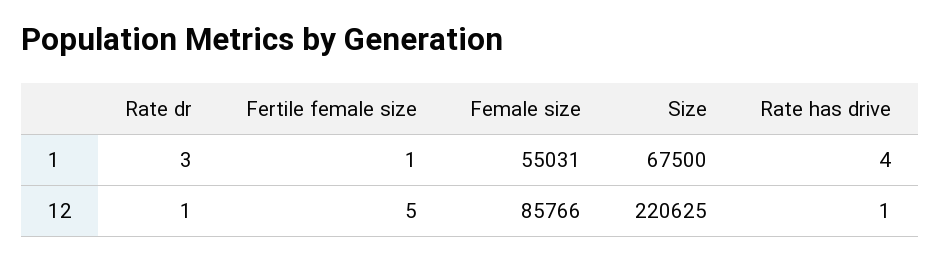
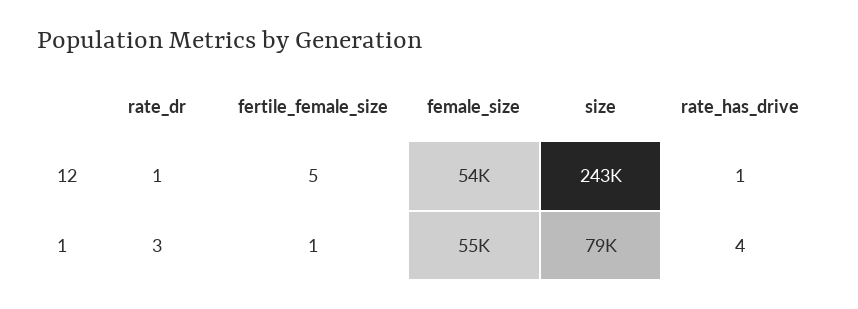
  {
    "Rate dr": {
      "1": 3,
      "12": 1
    },
    "Fertile female size": {
      "1": 1,
      "12": 5
    },
    "Female size": {
      "1": 55031,
-     "12": 85766
+     "12": 54000
    },
    "Size": {
-     "1": 67500,
+     "1": 79000,
-     "12": 220625
+     "12": 243000
    },
    "Rate has drive": {
      "1": 4,
      "12": 1
    }
  }

